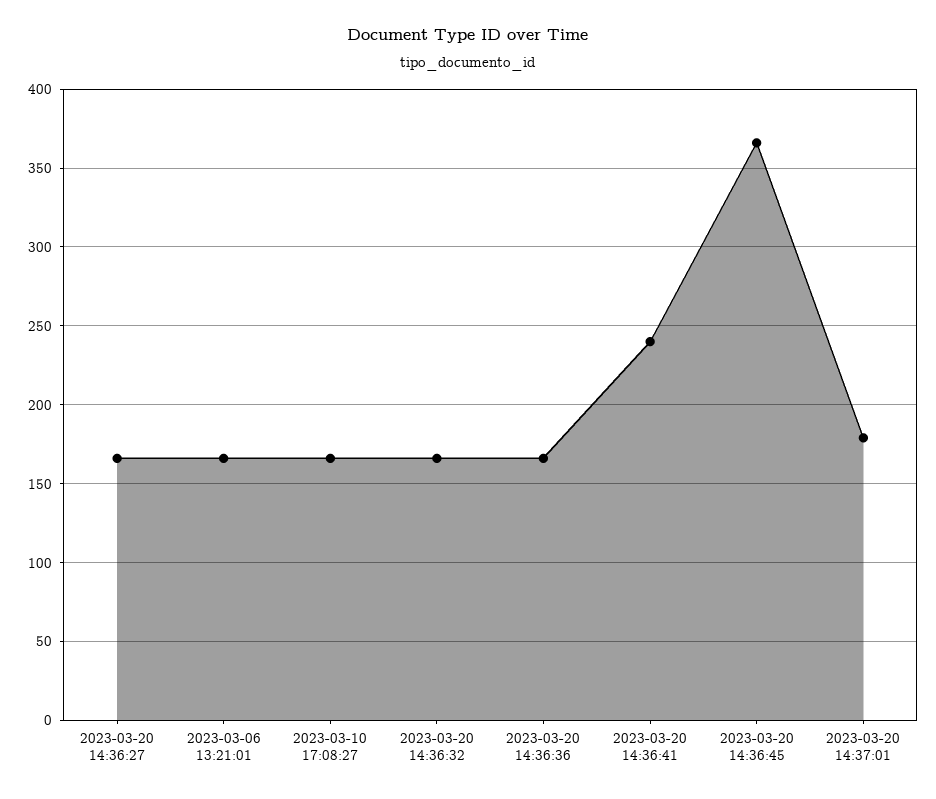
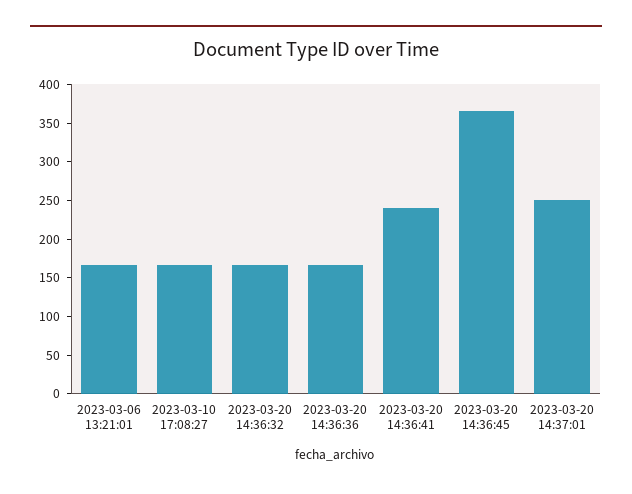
  {
-   "2023-03-20 14:36:27": 165,
    "2023-03-06 13:21:01": 165,
    "2023-03-10 17:08:27": 165,
    "2023-03-20 14:36:32": 165,
    "2023-03-20 14:36:36": 165,
    "2023-03-20 14:36:41": 240,
    "2023-03-20 14:36:45": 365,
-   "2023-03-20 14:37:01": 180
+   "2023-03-20 14:37:01": 250
  }

